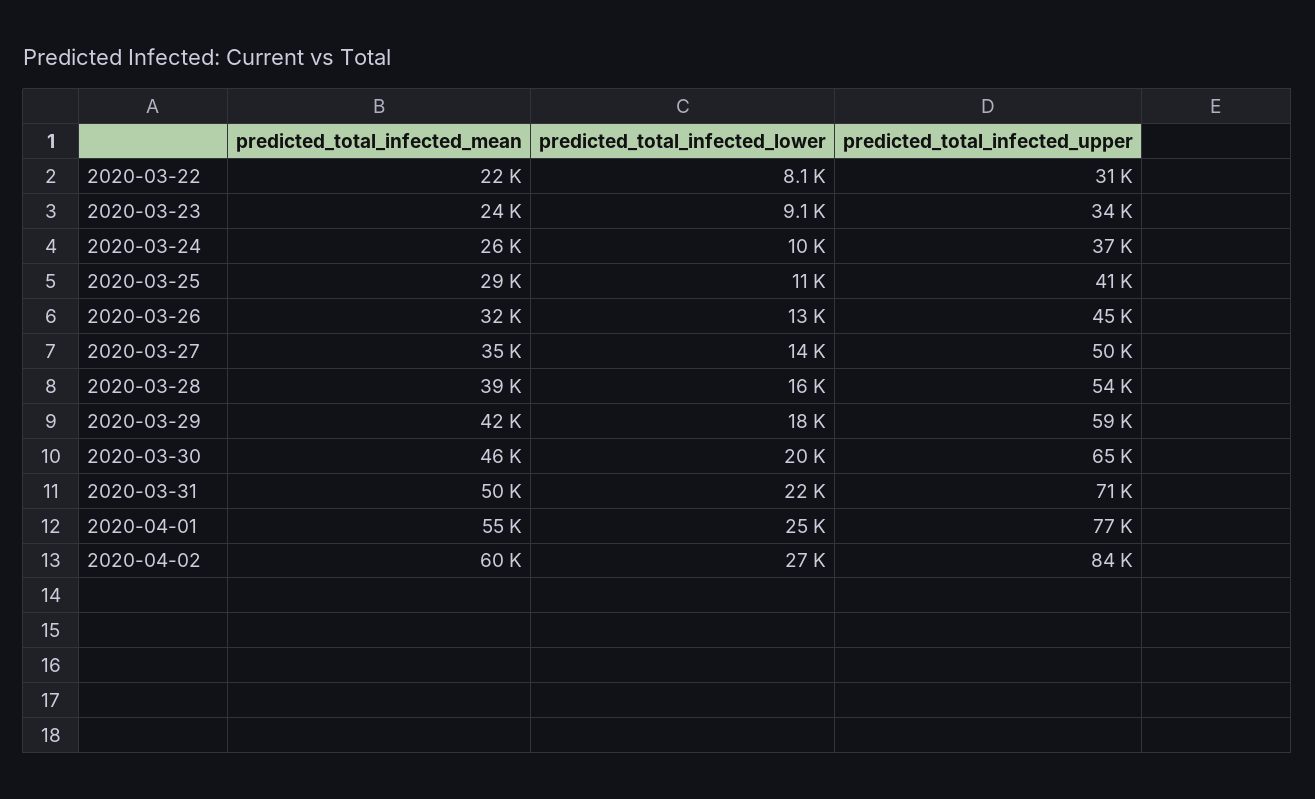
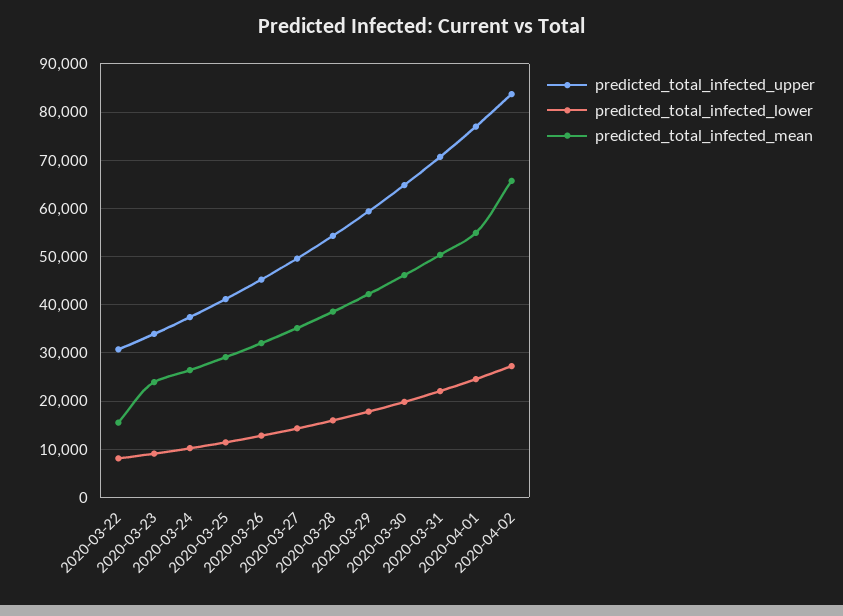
  {
    "predicted_total_infected_mean": {
-     "2020-03-22": 22000,
+     "2020-03-22": 16000,
      "2020-03-23": 24000,
      "2020-03-24": 26000,
      "2020-03-25": 29000,
      "2020-03-26": 32000,
      "2020-03-27": 35000,
      "2020-03-28": 39000,
      "2020-03-29": 42000,
      "2020-03-30": 46000,
      "2020-03-31": 50000,
      "2020-04-01": 55000,
-     "2020-04-02": 60000
+     "2020-04-02": 66000
    },
    "predicted_total_infected_lower": {
      "2020-03-22": 8100,
      "2020-03-23": 9100,
      "2020-03-24": 10000,
      "2020-03-25": 11000,
      "2020-03-26": 13000,
      "2020-03-27": 14000,
      "2020-03-28": 16000,
      "2020-03-29": 18000,
      "2020-03-30": 20000,
      "2020-03-31": 22000,
      "2020-04-01": 25000,
      "2020-04-02": 27000
    },
    "predicted_total_infected_upper": {
      "2020-03-22": 31000,
      "2020-03-23": 34000,
      "2020-03-24": 37000,
      "2020-03-25": 41000,
      "2020-03-26": 45000,
      "2020-03-27": 50000,
      "2020-03-28": 54000,
      "2020-03-29": 59000,
      "2020-03-30": 65000,
      "2020-03-31": 71000,
      "2020-04-01": 77000,
      "2020-04-02": 84000
    }
  }

